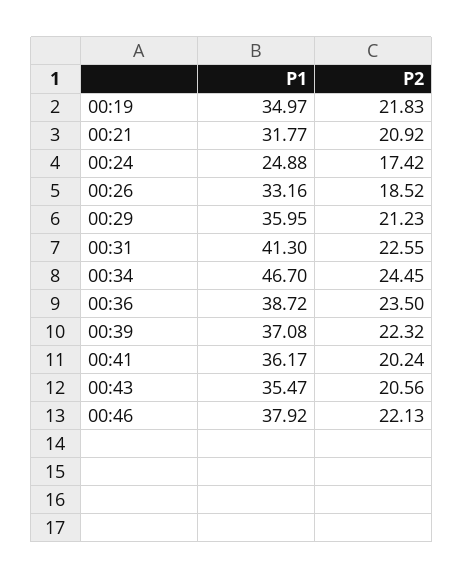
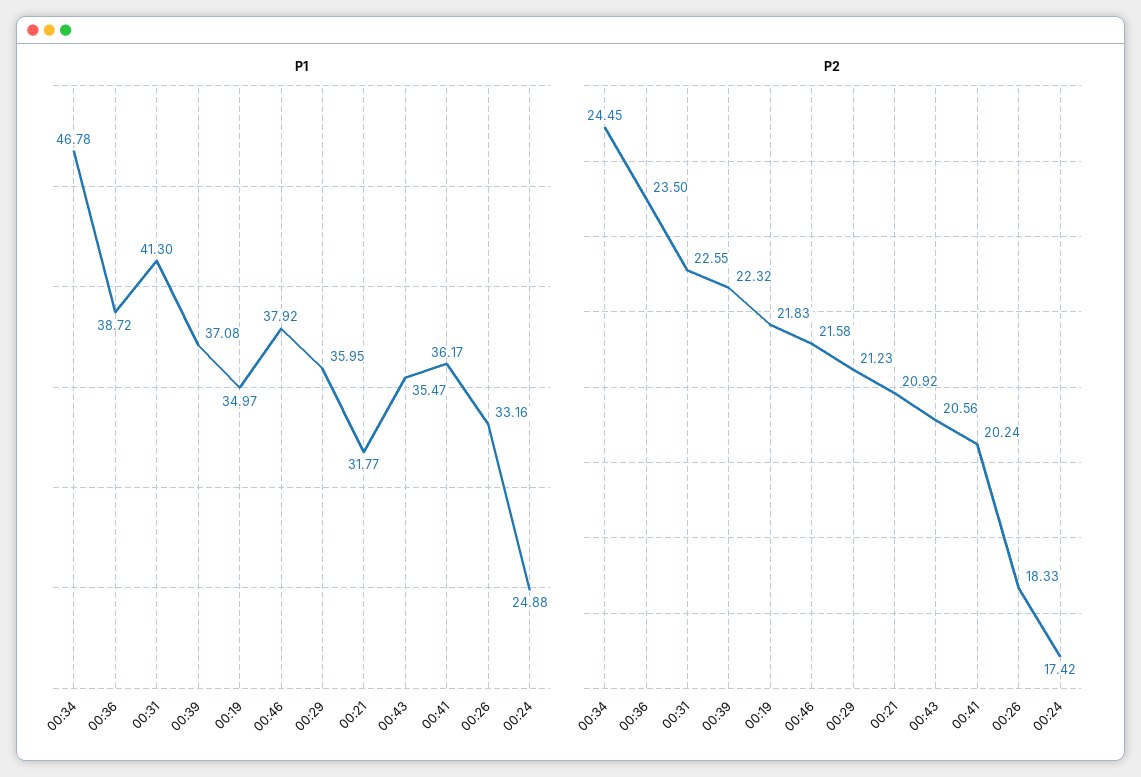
  {
    "P1": {
      "00:19": 34.97,
      "00:21": 31.77,
      "00:24": 24.88,
      "00:26": 33.16,
      "00:29": 35.95,
      "00:31": 41.3,
-     "00:34": 46.7,
+     "00:34": 46.78,
      "00:36": 38.72,
      "00:39": 37.08,
      "00:41": 36.17,
      "00:43": 35.47,
      "00:46": 37.92
    },
    "P2": {
      "00:19": 21.83,
      "00:21": 20.92,
      "00:24": 17.42,
-     "00:26": 18.52,
+     "00:26": 18.33,
      "00:29": 21.23,
      "00:31": 22.55,
      "00:34": 24.45,
      "00:36": 23.5,
      "00:39": 22.32,
      "00:41": 20.24,
      "00:43": 20.56,
-     "00:46": 22.13
+     "00:46": 21.58
    }
  }

